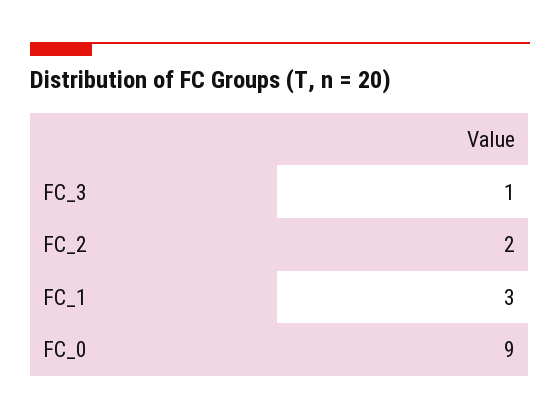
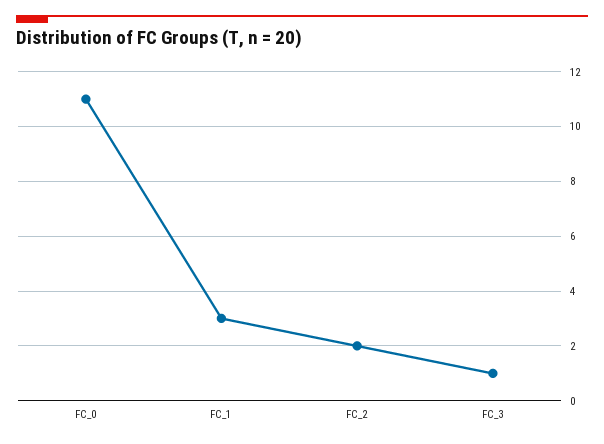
  {
    "FC_3": 1,
    "FC_2": 2,
    "FC_1": 3,
-   "FC_0": 9
+   "FC_0": 11
  }

